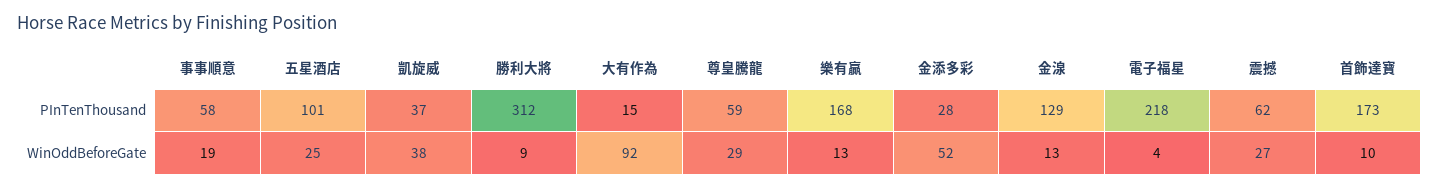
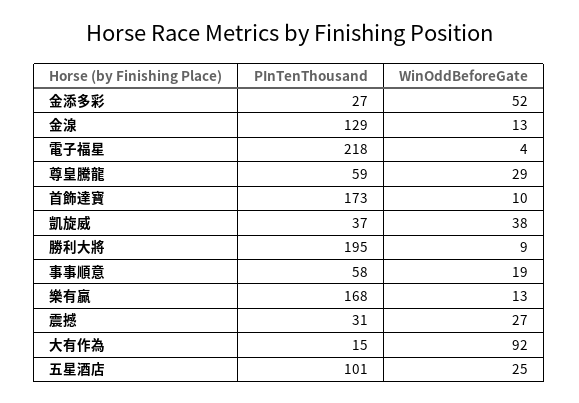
  {
    "事事順意": {
      "PInTenThousand": 58,
      "WinOddBeforeGate": 19
    },
    "五星酒店": {
      "PInTenThousand": 101,
      "WinOddBeforeGate": 25
    },
    "凱旋威": {
      "PInTenThousand": 37,
      "WinOddBeforeGate": 38
    },
    "勝利大將": {
-     "PInTenThousand": 312,
+     "PInTenThousand": 195,
      "WinOddBeforeGate": 9
    },
    "大有作為": {
      "PInTenThousand": 15,
      "WinOddBeforeGate": 92
    },
    "尊皇騰龍": {
      "PInTenThousand": 59,
      "WinOddBeforeGate": 29
    },
    "樂有贏": {
      "PInTenThousand": 168,
      "WinOddBeforeGate": 13
    },
    "金添多彩": {
-     "PInTenThousand": 28,
+     "PInTenThousand": 27,
      "WinOddBeforeGate": 52
    },
    "金湶": {
      "PInTenThousand": 129,
      "WinOddBeforeGate": 13
    },
    "電子福星": {
      "PInTenThousand": 218,
      "WinOddBeforeGate": 4
    },
    "震撼": {
-     "PInTenThousand": 62,
+     "PInTenThousand": 31,
      "WinOddBeforeGate": 27
    },
    "首飾達寶": {
      "PInTenThousand": 173,
      "WinOddBeforeGate": 10
    }
  }

